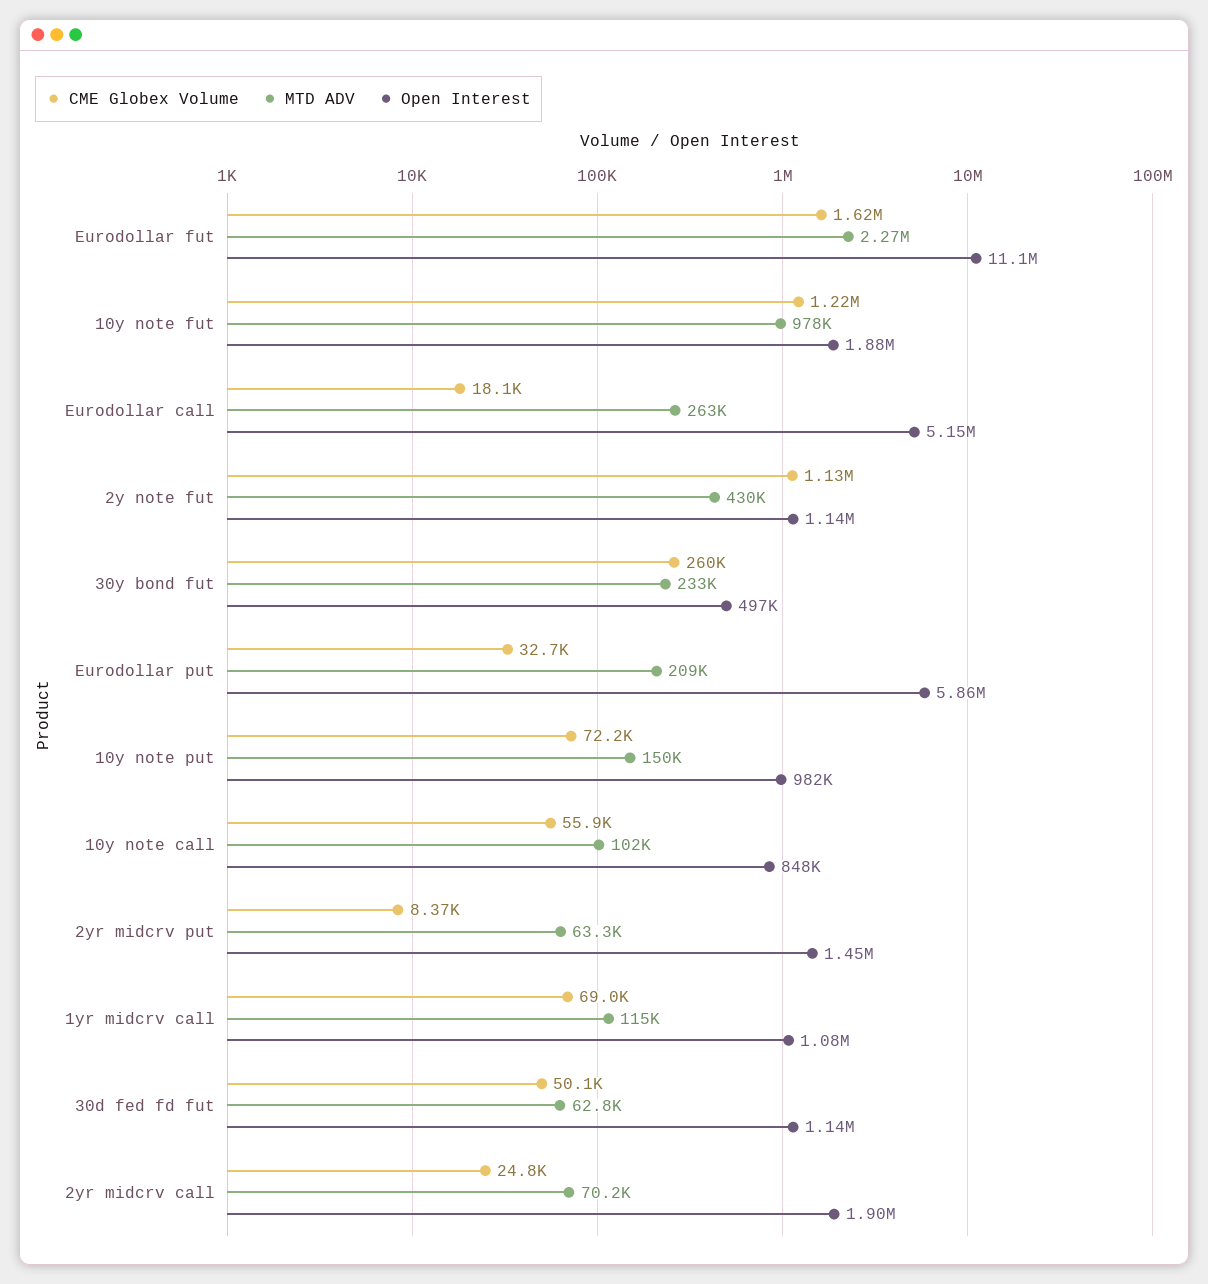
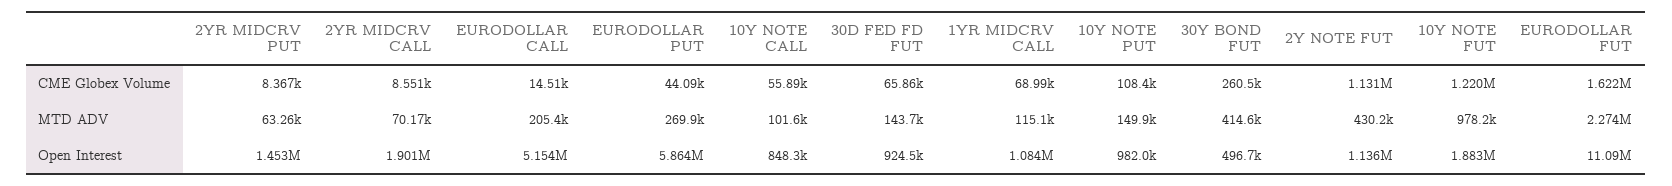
  {
    "CME Globex Volume": {
      "Eurodollar fut": 1622000,
      "10y note fut": 1220000,
-     "Eurodollar call": 18100,
+     "Eurodollar call": 14510,
      "2y note fut": 1131000,
      "30y bond fut": 260500,
-     "Eurodollar put": 32700,
+     "Eurodollar put": 44090,
-     "10y note put": 72200,
+     "10y note put": 108400,
      "10y note call": 55890,
      "2yr midcrv put": 8367,
      "1yr midcrv call": 68990,
-     "30d fed fd fut": 50100,
+     "30d fed fd fut": 65860,
-     "2yr midcrv call": 24800
+     "2yr midcrv call": 8551
    },
    "MTD ADV": {
      "Eurodollar fut": 2274000,
      "10y note fut": 978200,
-     "Eurodollar call": 263000,
+     "Eurodollar call": 205400,
      "2y note fut": 430200,
-     "30y bond fut": 233000,
+     "30y bond fut": 414600,
-     "Eurodollar put": 209000,
+     "Eurodollar put": 269900,
      "10y note put": 149900,
      "10y note call": 101600,
      "2yr midcrv put": 63260,
      "1yr midcrv call": 115100,
-     "30d fed fd fut": 62800,
+     "30d fed fd fut": 143700,
      "2yr midcrv call": 70170
    },
    "Open Interest": {
      "Eurodollar fut": 11090000,
      "10y note fut": 1883000,
      "Eurodollar call": 5154000,
      "2y note fut": 1136000,
      "30y bond fut": 496700,
      "Eurodollar put": 5864000,
      "10y note put": 982000,
      "10y note call": 848300,
      "2yr midcrv put": 1453000,
      "1yr midcrv call": 1084000,
-     "30d fed fd fut": 1140000,
+     "30d fed fd fut": 924500,
      "2yr midcrv call": 1901000
    }
  }

